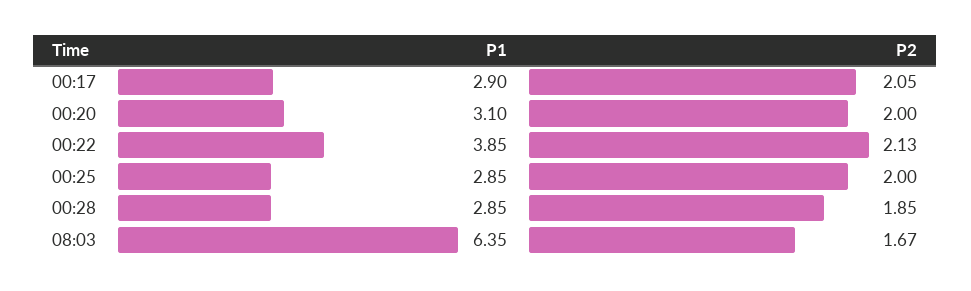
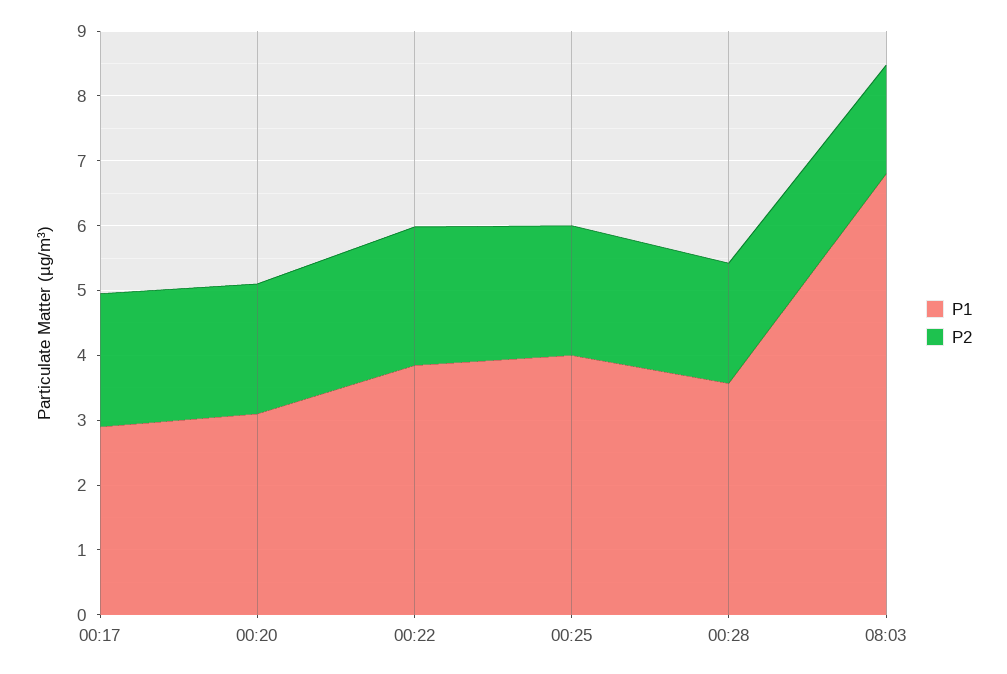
  {
    "P1": {
      "00:17": 2.9,
      "00:20": 3.1,
      "00:22": 3.85,
-     "00:25": 2.85,
+     "00:25": 4,
-     "00:28": 2.85,
+     "00:28": 3.6,
-     "08:03": 6.35
+     "08:03": 6.8
    },
    "P2": {
      "00:17": 2.05,
      "00:20": 2,
      "00:22": 2.13,
      "00:25": 2,
      "00:28": 1.85,
      "08:03": 1.67
    }
  }

